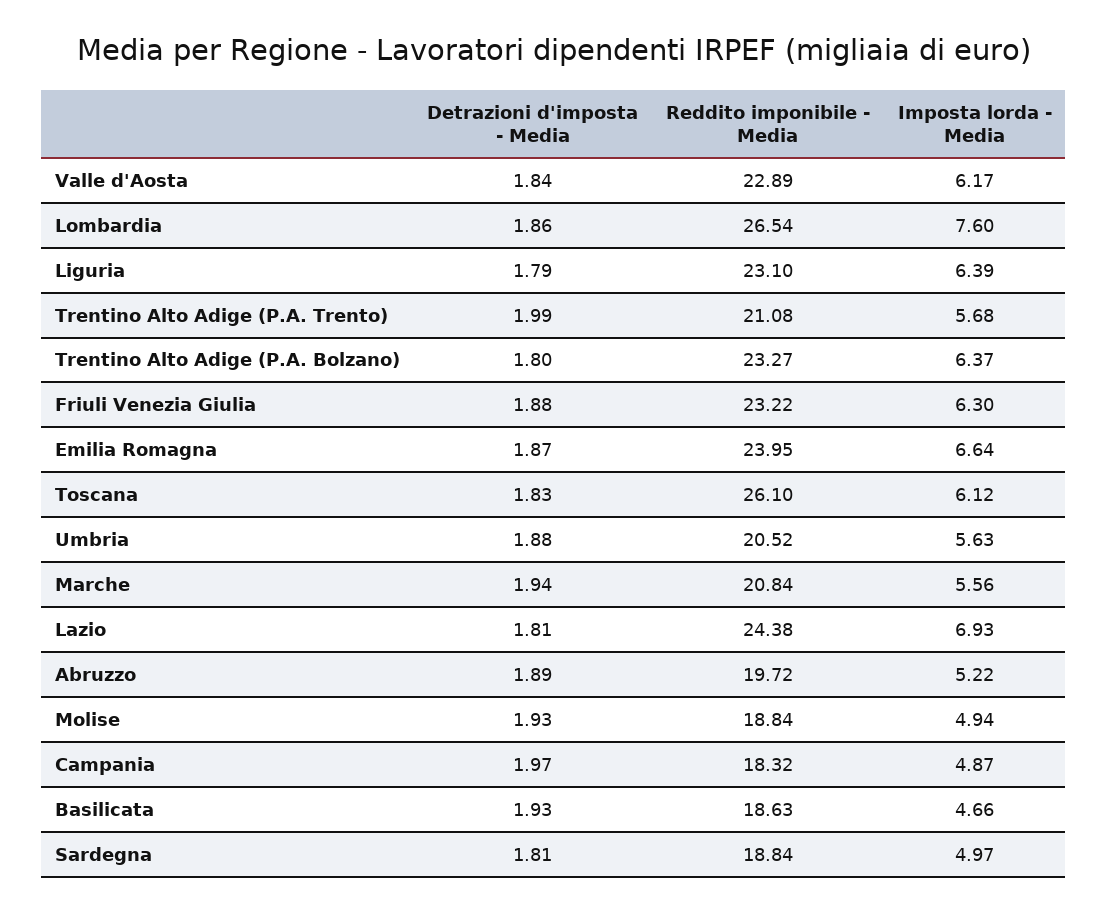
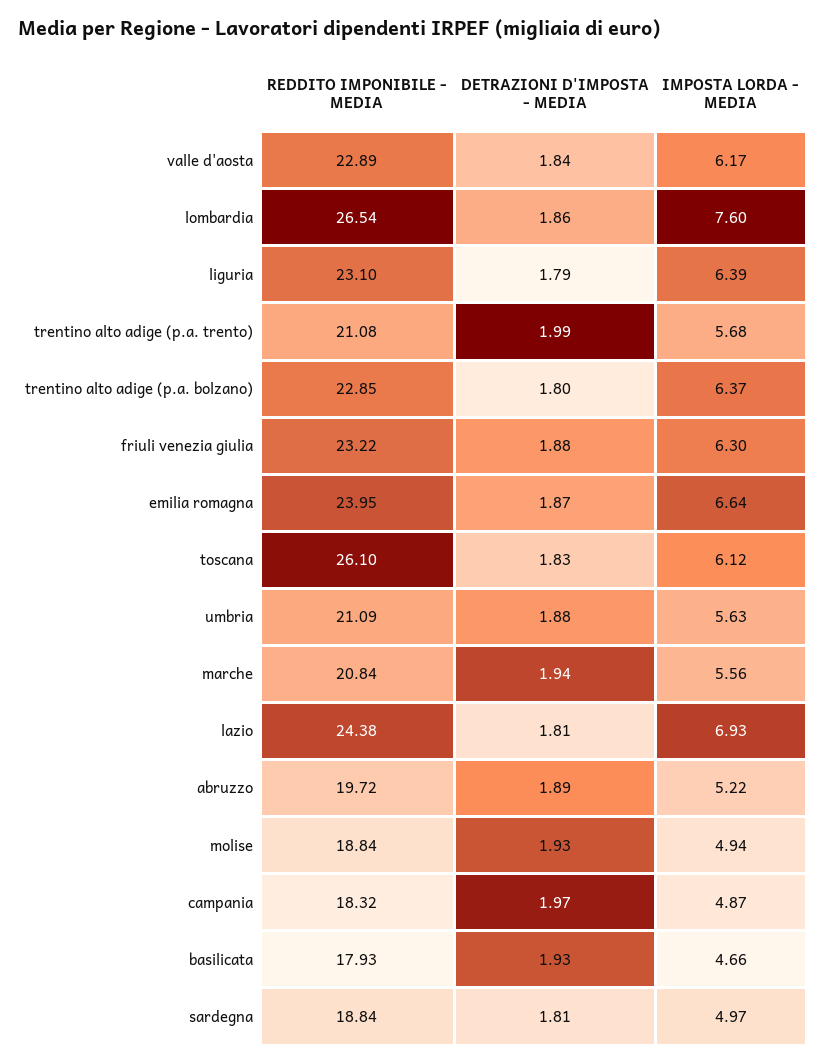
  {
    "Detrazioni d'imposta - Media": {
      "Valle d'Aosta": 1.84,
      "Lombardia": 1.86,
      "Liguria": 1.79,
      "Trentino Alto Adige (P.A. Trento)": 1.99,
      "Trentino Alto Adige (P.A. Bolzano)": 1.8,
      "Friuli Venezia Giulia": 1.88,
      "Emilia Romagna": 1.87,
      "Toscana": 1.83,
      "Umbria": 1.88,
      "Marche": 1.94,
      "Lazio": 1.81,
      "Abruzzo": 1.89,
      "Molise": 1.93,
      "Campania": 1.97,
      "Basilicata": 1.93,
      "Sardegna": 1.81
    },
    "Reddito imponibile - Media": {
      "Valle d'Aosta": 22.89,
      "Lombardia": 26.54,
      "Liguria": 23.1,
      "Trentino Alto Adige (P.A. Trento)": 21.08,
-     "Trentino Alto Adige (P.A. Bolzano)": 23.27,
+     "Trentino Alto Adige (P.A. Bolzano)": 22.85,
      "Friuli Venezia Giulia": 23.22,
      "Emilia Romagna": 23.95,
      "Toscana": 26.1,
-     "Umbria": 20.52,
+     "Umbria": 21.09,
      "Marche": 20.84,
      "Lazio": 24.38,
      "Abruzzo": 19.72,
      "Molise": 18.84,
      "Campania": 18.32,
-     "Basilicata": 18.63,
+     "Basilicata": 17.93,
      "Sardegna": 18.84
    },
    "Imposta lorda - Media": {
      "Valle d'Aosta": 6.17,
      "Lombardia": 7.6,
      "Liguria": 6.39,
      "Trentino Alto Adige (P.A. Trento)": 5.68,
      "Trentino Alto Adige (P.A. Bolzano)": 6.37,
      "Friuli Venezia Giulia": 6.3,
      "Emilia Romagna": 6.64,
      "Toscana": 6.12,
      "Umbria": 5.63,
      "Marche": 5.56,
      "Lazio": 6.93,
      "Abruzzo": 5.22,
      "Molise": 4.94,
      "Campania": 4.87,
      "Basilicata": 4.66,
      "Sardegna": 4.97
    }
  }

